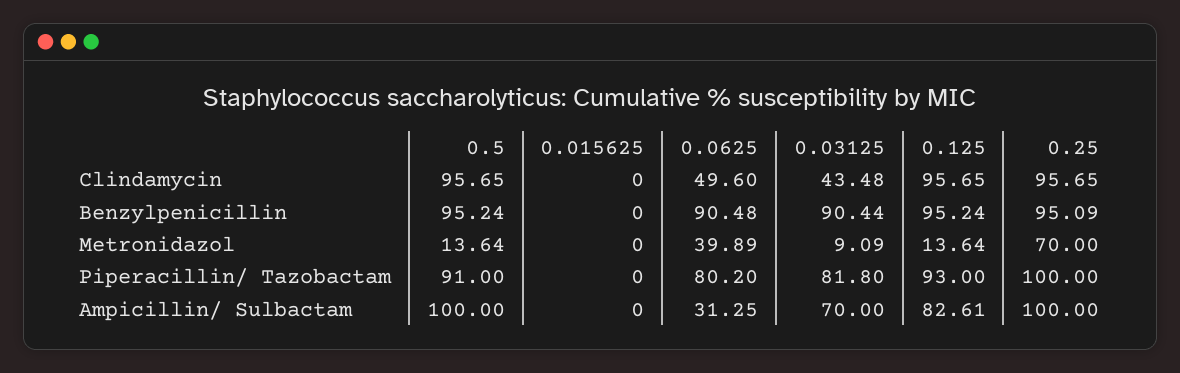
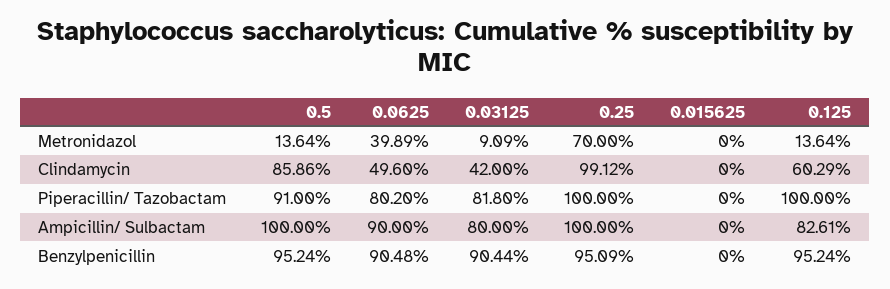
  {
    "0.5": {
-     "Clindamycin": 95.65,
+     "Clindamycin": 85.86,
      "Benzylpenicillin": 95.24,
      "Metronidazol": 13.64,
      "Piperacillin/ Tazobactam": 91,
      "Ampicillin/ Sulbactam": 100
    },
    "0.015625": {
      "Clindamycin": 0,
      "Benzylpenicillin": 0,
      "Metronidazol": 0,
      "Piperacillin/ Tazobactam": 0,
      "Ampicillin/ Sulbactam": 0
    },
    "0.0625": {
      "Clindamycin": 49.6,
      "Benzylpenicillin": 90.48,
      "Metronidazol": 39.89,
      "Piperacillin/ Tazobactam": 80.2,
-     "Ampicillin/ Sulbactam": 31.25
+     "Ampicillin/ Sulbactam": 90
    },
    "0.03125": {
-     "Clindamycin": 43.48,
+     "Clindamycin": 42,
      "Benzylpenicillin": 90.44,
      "Metronidazol": 9.09,
      "Piperacillin/ Tazobactam": 81.8,
-     "Ampicillin/ Sulbactam": 70
+     "Ampicillin/ Sulbactam": 80
    },
    "0.125": {
-     "Clindamycin": 95.65,
+     "Clindamycin": 60.29,
      "Benzylpenicillin": 95.24,
      "Metronidazol": 13.64,
-     "Piperacillin/ Tazobactam": 93,
+     "Piperacillin/ Tazobactam": 100,
      "Ampicillin/ Sulbactam": 82.61
    },
    "0.25": {
-     "Clindamycin": 95.65,
+     "Clindamycin": 99.12,
      "Benzylpenicillin": 95.09,
      "Metronidazol": 70,
      "Piperacillin/ Tazobactam": 100,
      "Ampicillin/ Sulbactam": 100
    }
  }

